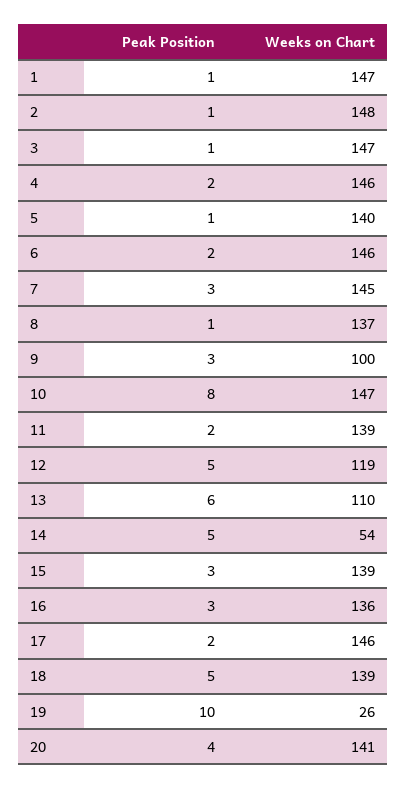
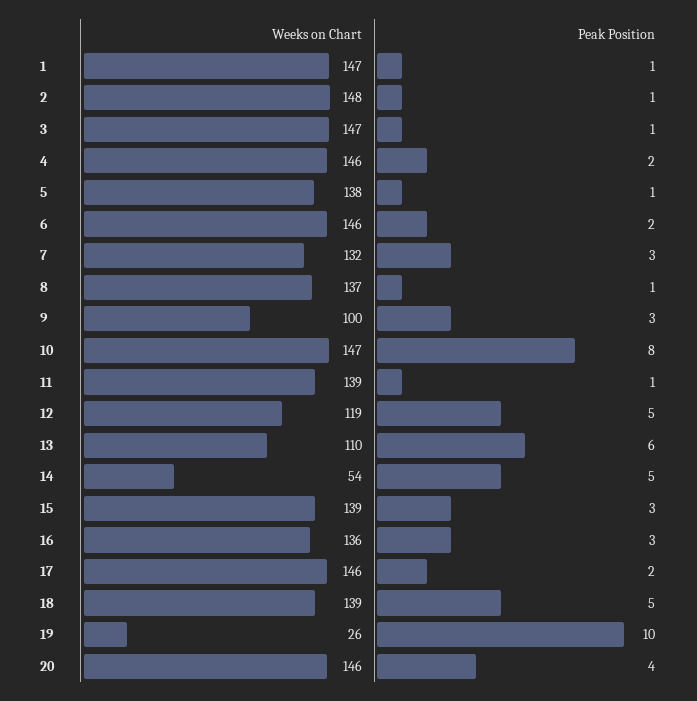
  {
    "Peak Position": {
      "1": 1,
      "2": 1,
      "3": 1,
      "4": 2,
      "5": 1,
      "6": 2,
      "7": 3,
      "8": 1,
      "9": 3,
      "10": 8,
-     "11": 2,
+     "11": 1,
      "12": 5,
      "13": 6,
      "14": 5,
      "15": 3,
      "16": 3,
      "17": 2,
      "18": 5,
      "19": 10,
      "20": 4
    },
    "Weeks on Chart": {
      "1": 147,
      "2": 148,
      "3": 147,
      "4": 146,
-     "5": 140,
+     "5": 138,
      "6": 146,
-     "7": 145,
+     "7": 132,
      "8": 137,
      "9": 100,
      "10": 147,
      "11": 139,
      "12": 119,
      "13": 110,
      "14": 54,
      "15": 139,
      "16": 136,
      "17": 146,
      "18": 139,
      "19": 26,
-     "20": 141
+     "20": 146
    }
  }

